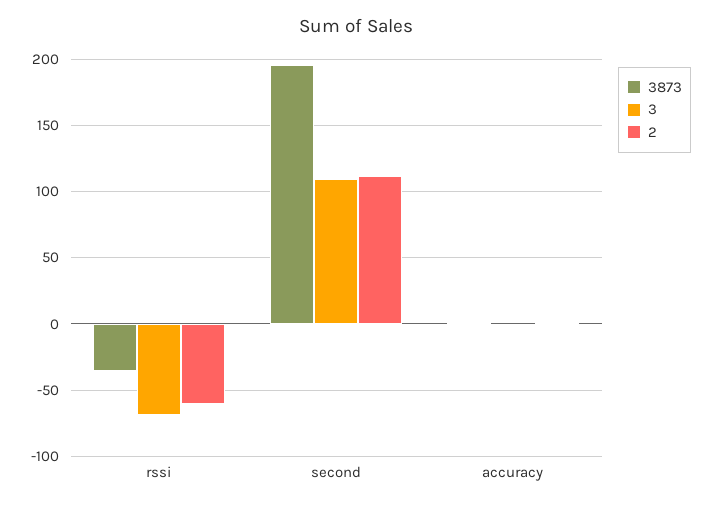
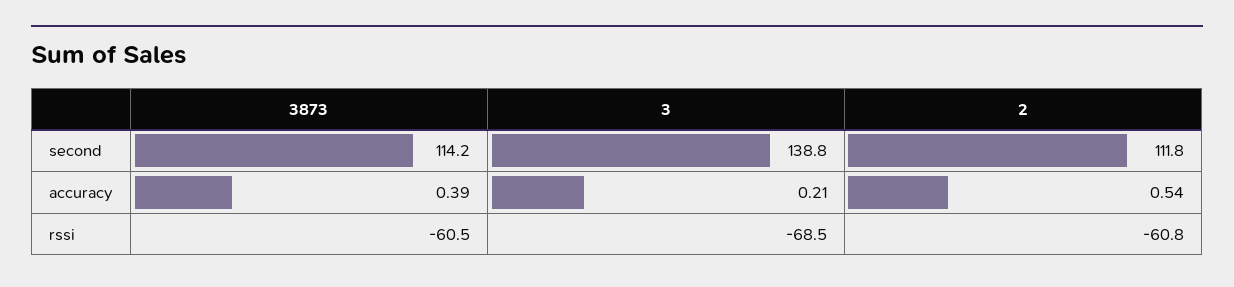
  {
    "3873": {
-     "rssi": -35,
+     "rssi": -60.5,
-     "second": 195,
+     "second": 114.2,
      "accuracy": 0.39
    },
    "3": {
      "rssi": -68.5,
-     "second": 110,
+     "second": 138.8,
      "accuracy": 0.21
    },
    "2": {
      "rssi": -60.8,
      "second": 111.8,
      "accuracy": 0.54
    }
  }

